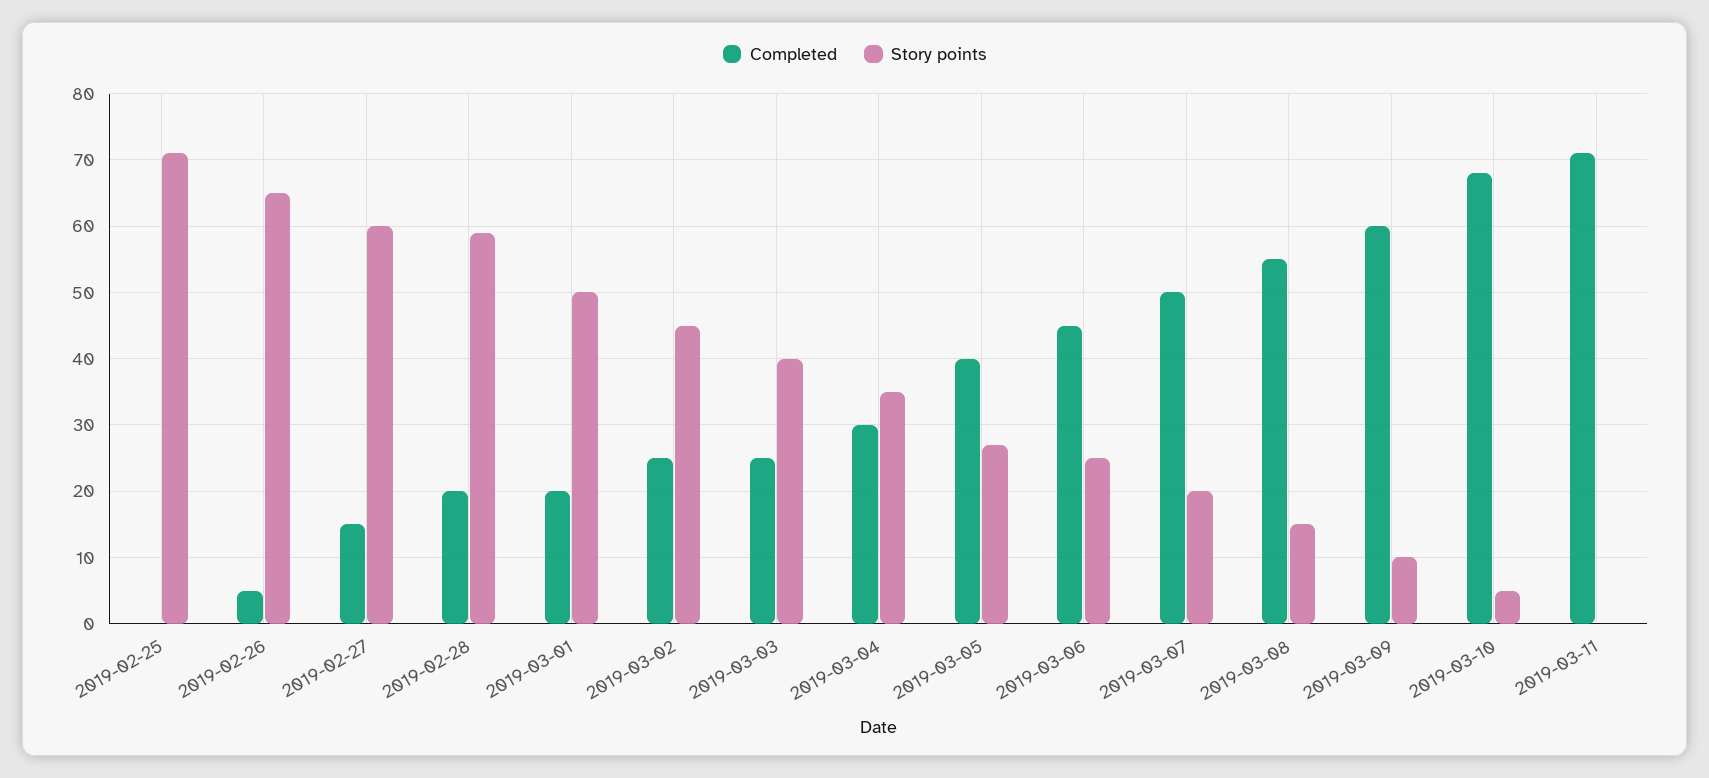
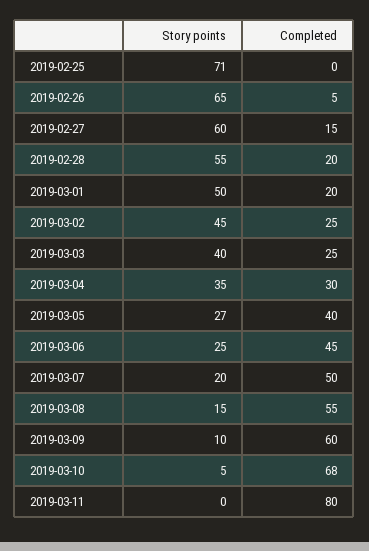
  {
    "Completed": {
      "2019-02-25": 0,
      "2019-02-26": 5,
      "2019-02-27": 15,
      "2019-02-28": 20,
      "2019-03-01": 20,
      "2019-03-02": 25,
      "2019-03-03": 25,
      "2019-03-04": 30,
      "2019-03-05": 40,
      "2019-03-06": 45,
      "2019-03-07": 50,
      "2019-03-08": 55,
      "2019-03-09": 60,
      "2019-03-10": 68,
-     "2019-03-11": 71
+     "2019-03-11": 80
    },
    "Story points": {
      "2019-02-25": 71,
      "2019-02-26": 65,
      "2019-02-27": 60,
-     "2019-02-28": 59,
+     "2019-02-28": 55,
      "2019-03-01": 50,
      "2019-03-02": 45,
      "2019-03-03": 40,
      "2019-03-04": 35,
      "2019-03-05": 27,
      "2019-03-06": 25,
      "2019-03-07": 20,
      "2019-03-08": 15,
      "2019-03-09": 10,
      "2019-03-10": 5,
      "2019-03-11": 0
    }
  }

